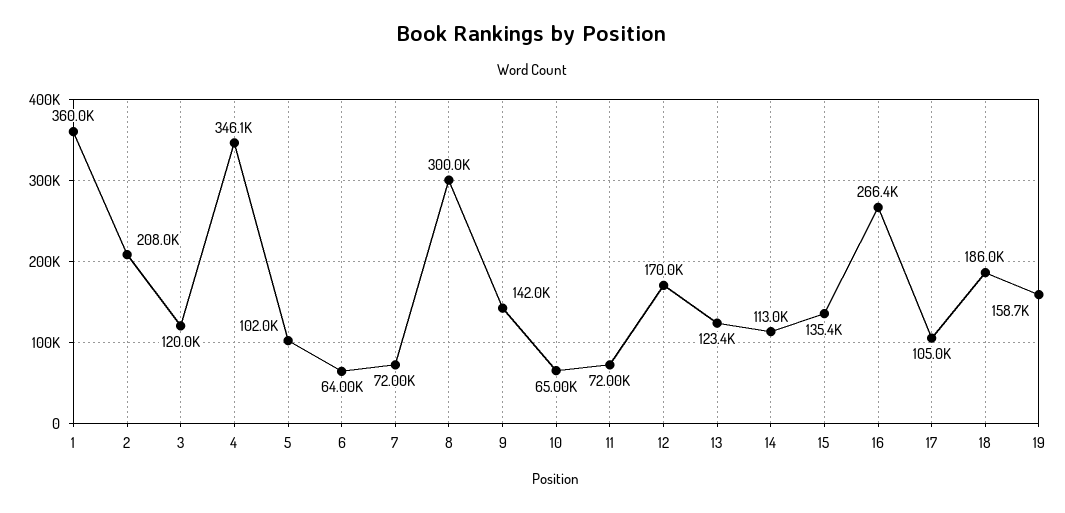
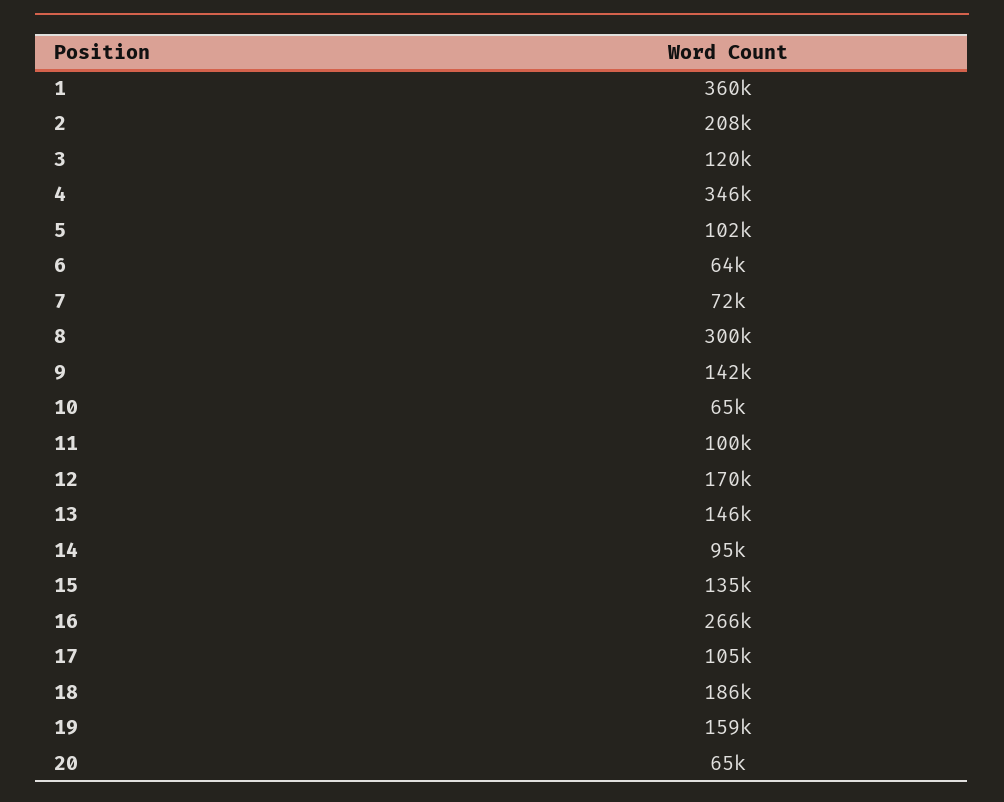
  {
    "1": 360000,
    "2": 208000,
    "3": 120000,
    "4": 346100,
    "5": 102000,
    "6": 64000,
    "7": 72000,
    "8": 300000,
    "9": 142000,
    "10": 65000,
-   "11": 72000,
+   "11": 100000,
    "12": 170000,
-   "13": 123400,
+   "13": 146000,
-   "14": 113000,
+   "14": 95000,
    "15": 135400,
    "16": 266400,
    "17": 105000,
    "18": 186000,
-   "19": 158700
+   "19": 158700,
+   "20": 65000
  }

